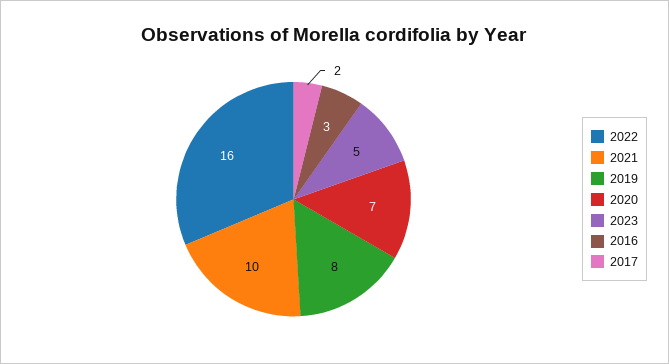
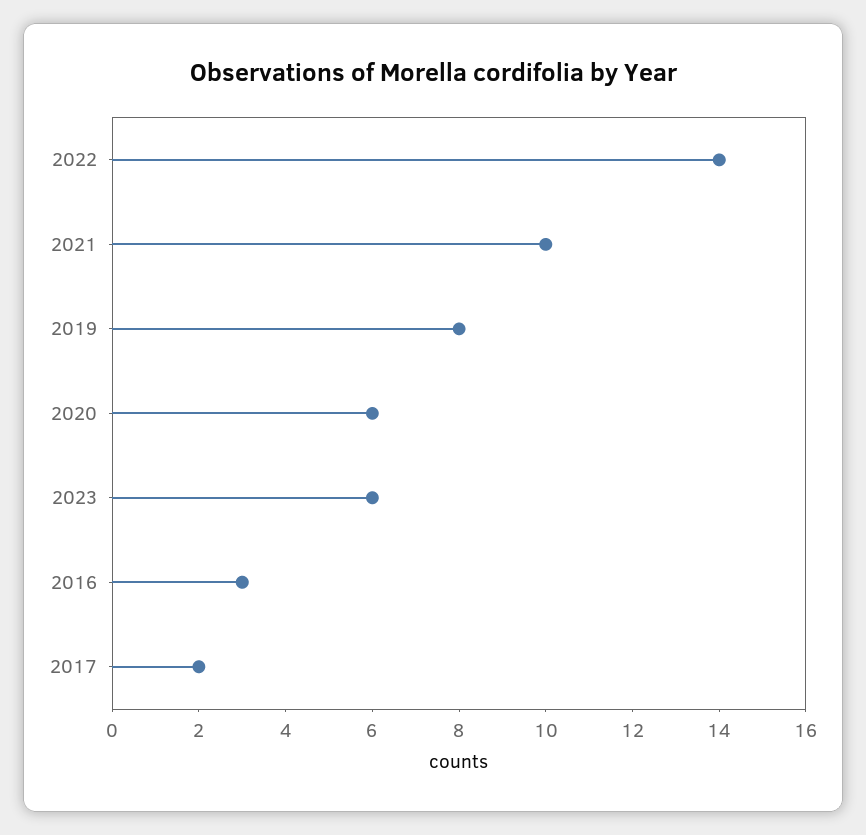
  {
-   "2022": 16,
+   "2022": 14,
    "2021": 10,
    "2019": 8,
-   "2020": 7,
+   "2020": 6,
-   "2023": 5,
+   "2023": 6,
    "2016": 3,
    "2017": 2
  }

